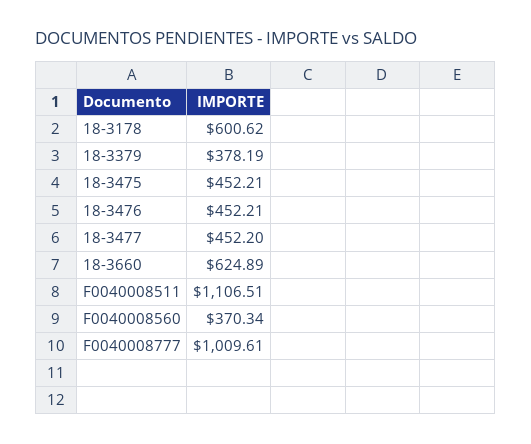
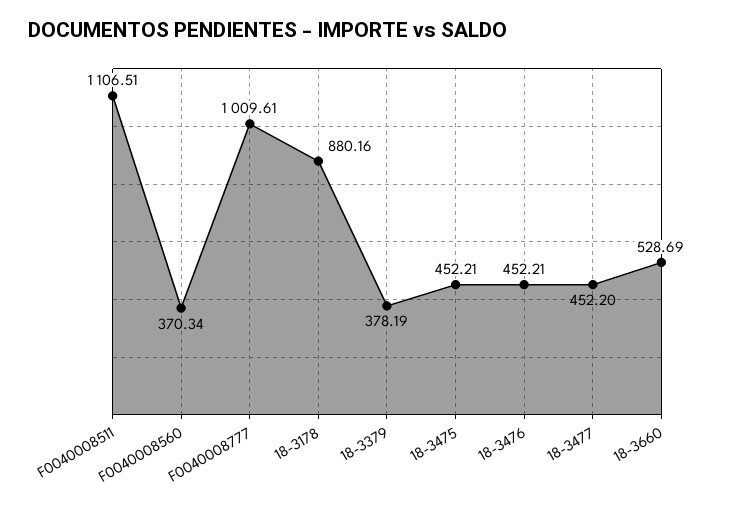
  {
-   "18-3178": 600.62,
+   "18-3178": 880.16,
    "18-3379": 378.19,
    "18-3475": 452.21,
    "18-3476": 452.21,
    "18-3477": 452.2,
-   "18-3660": 624.89,
+   "18-3660": 528.69,
    "F0040008511": 1106.51,
    "F0040008560": 370.34,
    "F0040008777": 1009.61
  }

